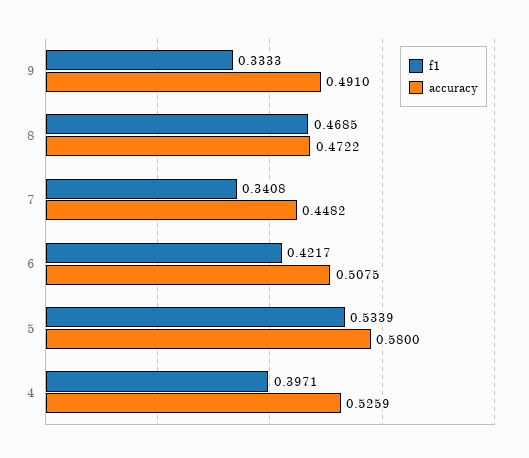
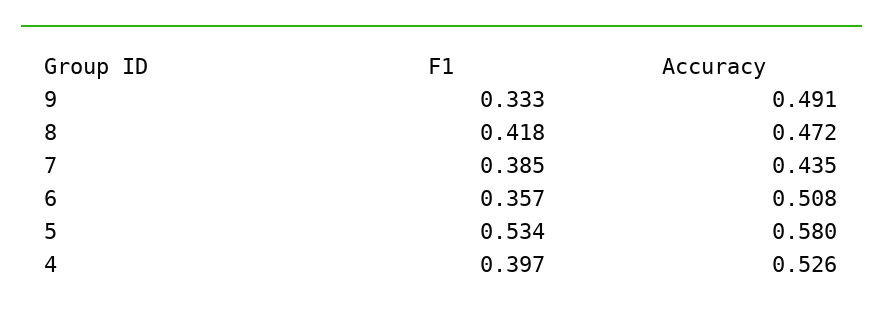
  {
    "f1": {
      "9": 0.3333,
-     "8": 0.4685,
+     "8": 0.418,
-     "7": 0.3408,
+     "7": 0.385,
-     "6": 0.4217,
+     "6": 0.357,
      "5": 0.5339,
      "4": 0.3971
    },
    "accuracy": {
      "9": 0.491,
      "8": 0.4722,
-     "7": 0.4482,
+     "7": 0.435,
      "6": 0.5075,
      "5": 0.58,
      "4": 0.5259
    }
  }

